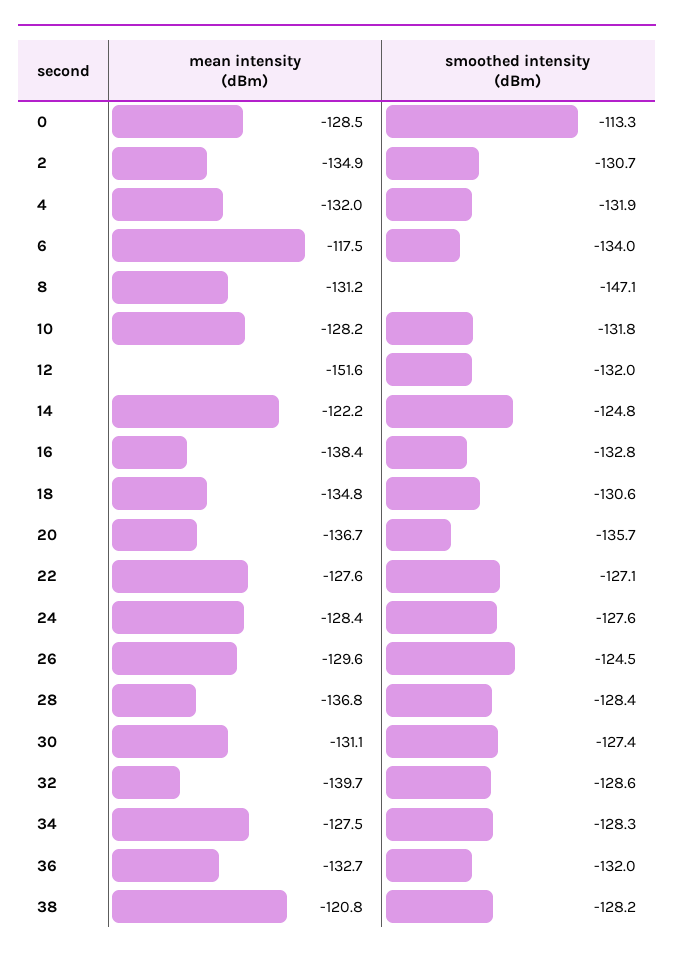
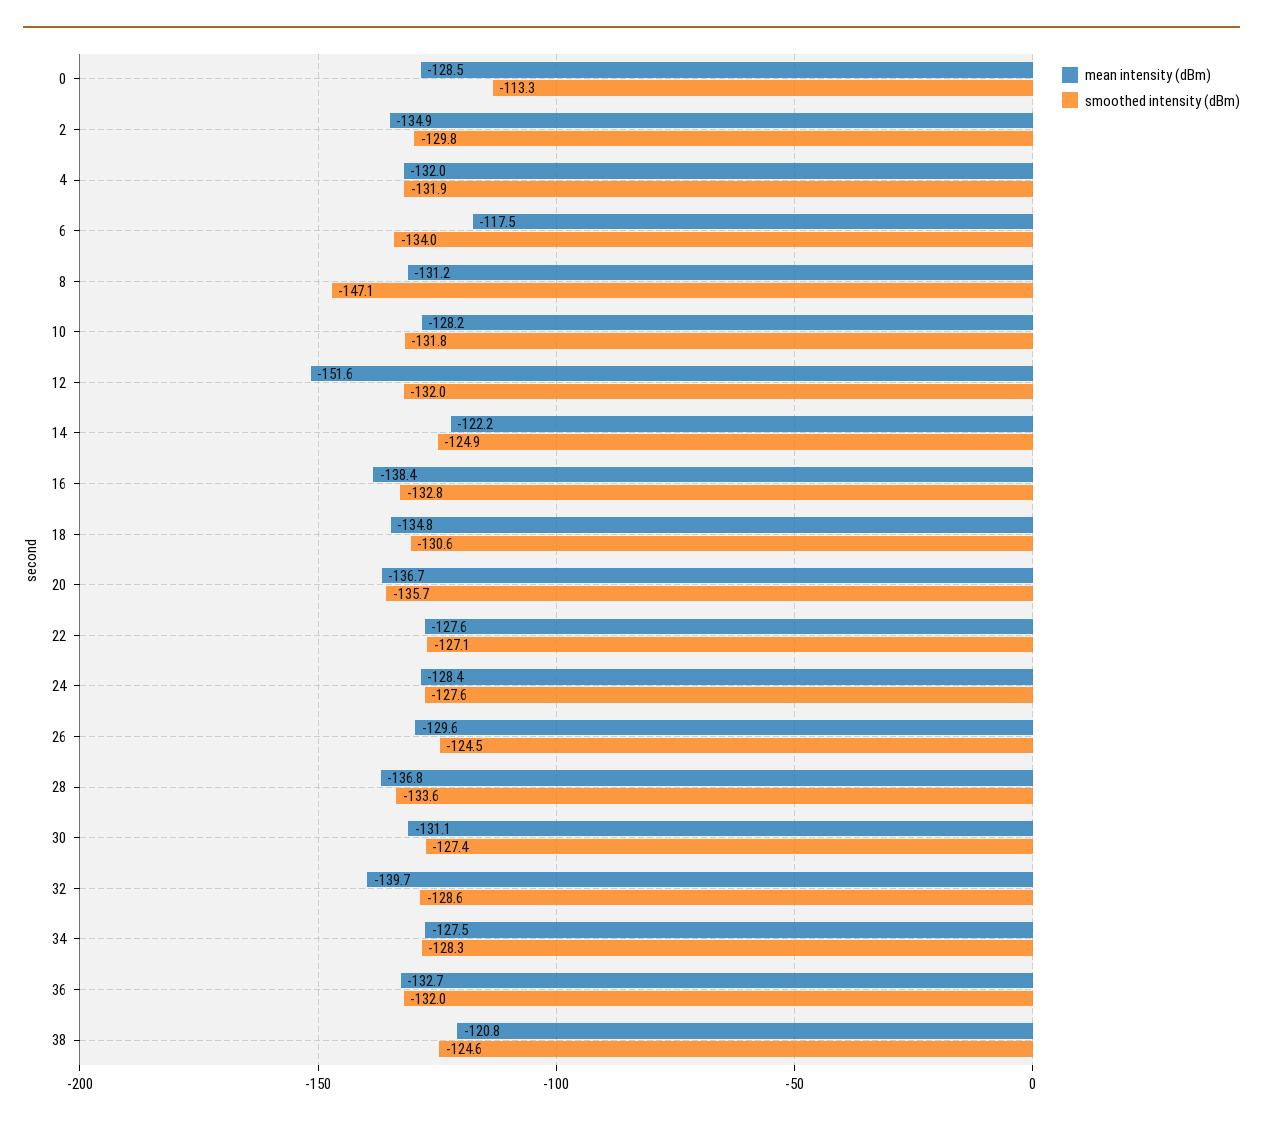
  {
    "mean intensity (dBm)": {
      "0": -128.5,
      "2": -134.9,
      "4": -132,
      "6": -117.5,
      "8": -131.2,
      "10": -128.2,
      "12": -151.6,
      "14": -122.2,
      "16": -138.4,
      "18": -134.8,
      "20": -136.7,
      "22": -127.6,
      "24": -128.4,
      "26": -129.6,
      "28": -136.8,
      "30": -131.1,
      "32": -139.7,
      "34": -127.5,
      "36": -132.7,
      "38": -120.8
    },
    "smoothed intensity (dBm)": {
      "0": -113.3,
-     "2": -130.7,
+     "2": -129.8,
      "4": -131.9,
      "6": -134,
      "8": -147.1,
      "10": -131.8,
      "12": -132,
-     "14": -124.8,
+     "14": -124.9,
      "16": -132.8,
      "18": -130.6,
      "20": -135.7,
      "22": -127.1,
      "24": -127.6,
      "26": -124.5,
-     "28": -128.4,
+     "28": -133.6,
      "30": -127.4,
      "32": -128.6,
      "34": -128.3,
      "36": -132,
-     "38": -128.2
+     "38": -124.6
    }
  }

